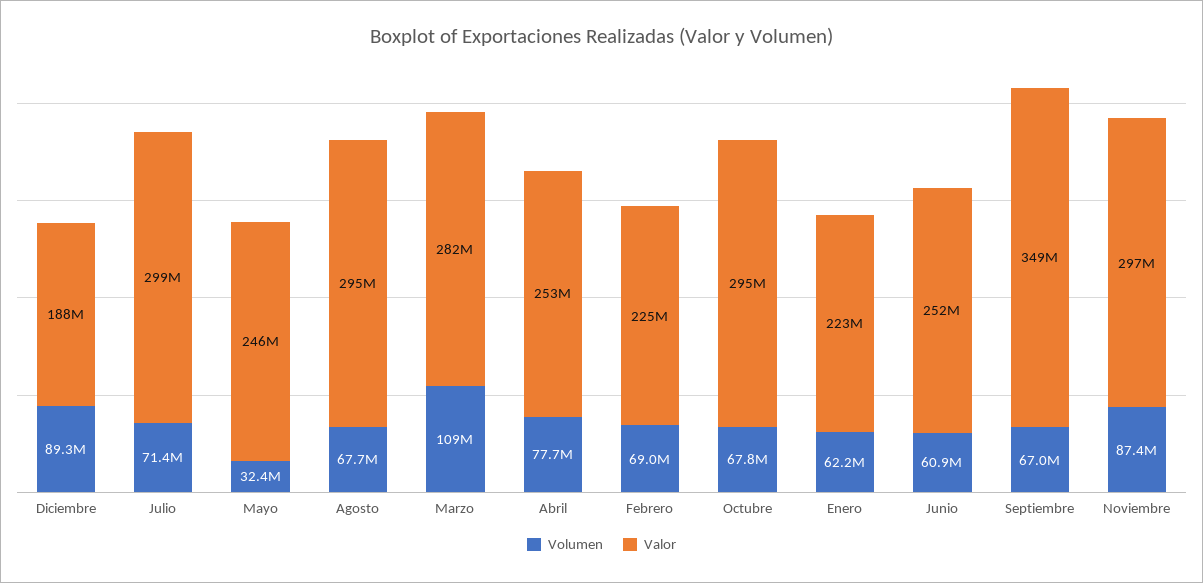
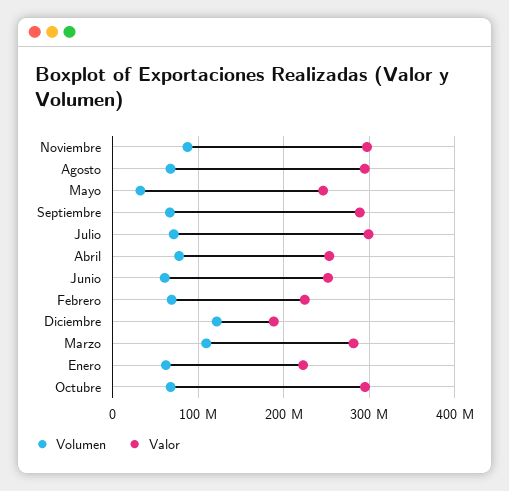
  {
    "Volumen": {
-     "Diciembre": 89300000,
+     "Diciembre": 120000000,
      "Julio": 71400000,
      "Mayo": 32400000,
      "Agosto": 67700000,
      "Marzo": 109000000,
      "Abril": 77700000,
      "Febrero": 69000000,
      "Octubre": 67800000,
      "Enero": 62200000,
      "Junio": 60900000,
      "Septiembre": 67000000,
      "Noviembre": 87400000
    },
    "Valor": {
      "Diciembre": 188000000,
      "Julio": 299000000,
      "Mayo": 246000000,
      "Agosto": 295000000,
      "Marzo": 282000000,
      "Abril": 253000000,
      "Febrero": 225000000,
      "Octubre": 295000000,
      "Enero": 223000000,
      "Junio": 252000000,
-     "Septiembre": 349000000,
+     "Septiembre": 290000000,
      "Noviembre": 297000000
    }
  }

